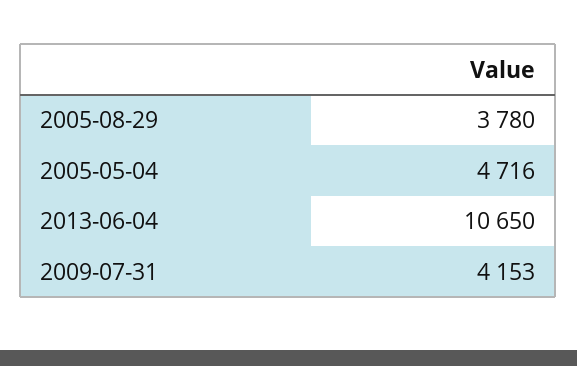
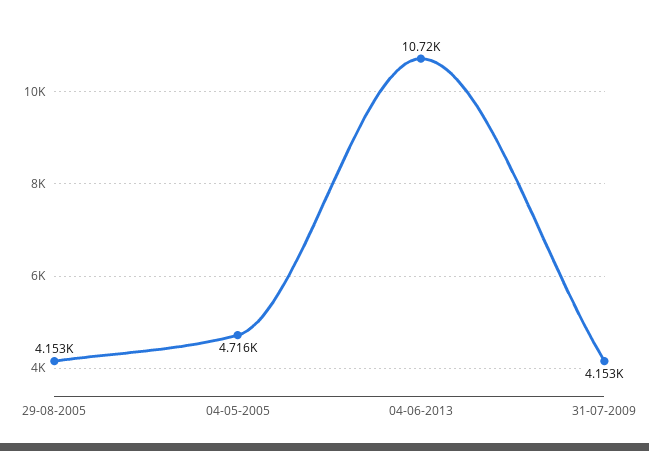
  {
-   "2005-08-29": 3780,
+   "2005-08-29": 4153,
    "2005-05-04": 4716,
-   "2013-06-04": 10650,
+   "2013-06-04": 10720,
    "2009-07-31": 4153
  }

